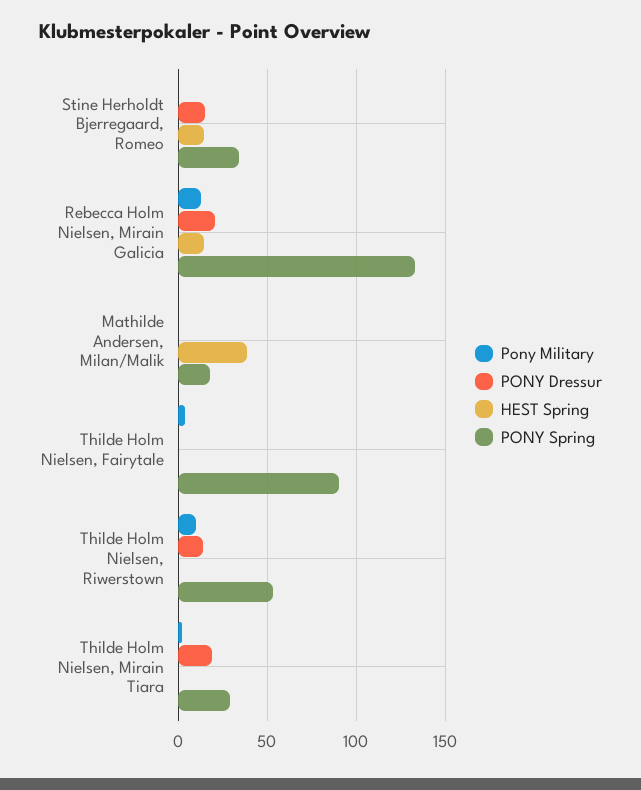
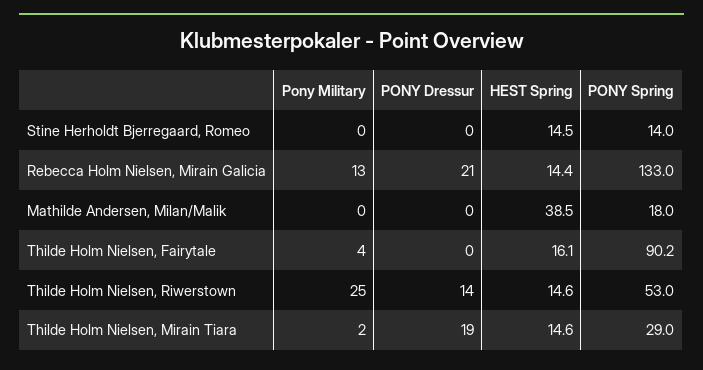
  {
    "Pony Military": {
      "Stine Herholdt Bjerregaard, Romeo": 0,
      "Rebecca Holm Nielsen, Mirain Galicia": 13,
      "Mathilde Andersen, Milan/Malik": 0,
      "Thilde Holm Nielsen, Fairytale": 4,
-     "Thilde Holm Nielsen, Riwerstown": 10,
+     "Thilde Holm Nielsen, Riwerstown": 25,
      "Thilde Holm Nielsen, Mirain Tiara": 2
    },
    "PONY Dressur": {
-     "Stine Herholdt Bjerregaard, Romeo": 15,
+     "Stine Herholdt Bjerregaard, Romeo": 0,
      "Rebecca Holm Nielsen, Mirain Galicia": 21,
      "Mathilde Andersen, Milan/Malik": 0,
      "Thilde Holm Nielsen, Fairytale": 0,
      "Thilde Holm Nielsen, Riwerstown": 14,
      "Thilde Holm Nielsen, Mirain Tiara": 19
    },
    "HEST Spring": {
      "Stine Herholdt Bjerregaard, Romeo": 14.5,
      "Rebecca Holm Nielsen, Mirain Galicia": 14.4,
      "Mathilde Andersen, Milan/Malik": 38.5,
-     "Thilde Holm Nielsen, Fairytale": 0,
+     "Thilde Holm Nielsen, Fairytale": 16.1,
-     "Thilde Holm Nielsen, Riwerstown": 0,
+     "Thilde Holm Nielsen, Riwerstown": 14.6,
-     "Thilde Holm Nielsen, Mirain Tiara": 0
+     "Thilde Holm Nielsen, Mirain Tiara": 14.6
    },
    "PONY Spring": {
-     "Stine Herholdt Bjerregaard, Romeo": 35,
+     "Stine Herholdt Bjerregaard, Romeo": 14,
      "Rebecca Holm Nielsen, Mirain Galicia": 133,
      "Mathilde Andersen, Milan/Malik": 18,
      "Thilde Holm Nielsen, Fairytale": 90.2,
      "Thilde Holm Nielsen, Riwerstown": 53,
      "Thilde Holm Nielsen, Mirain Tiara": 29
    }
  }

